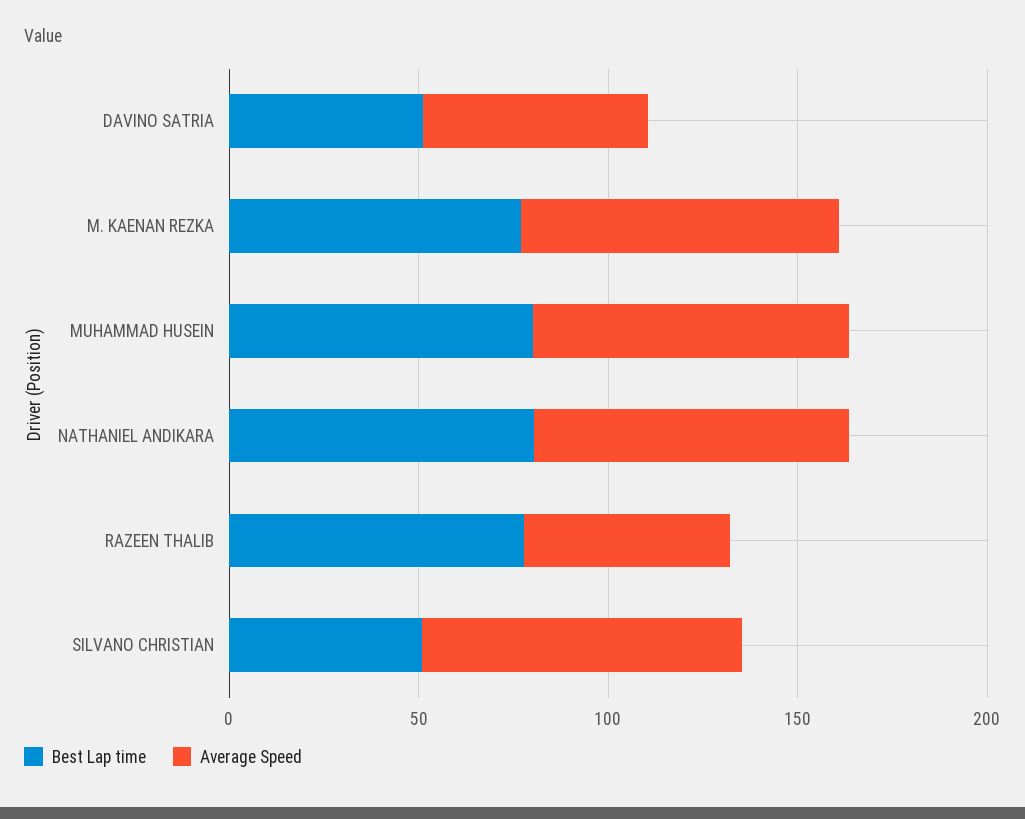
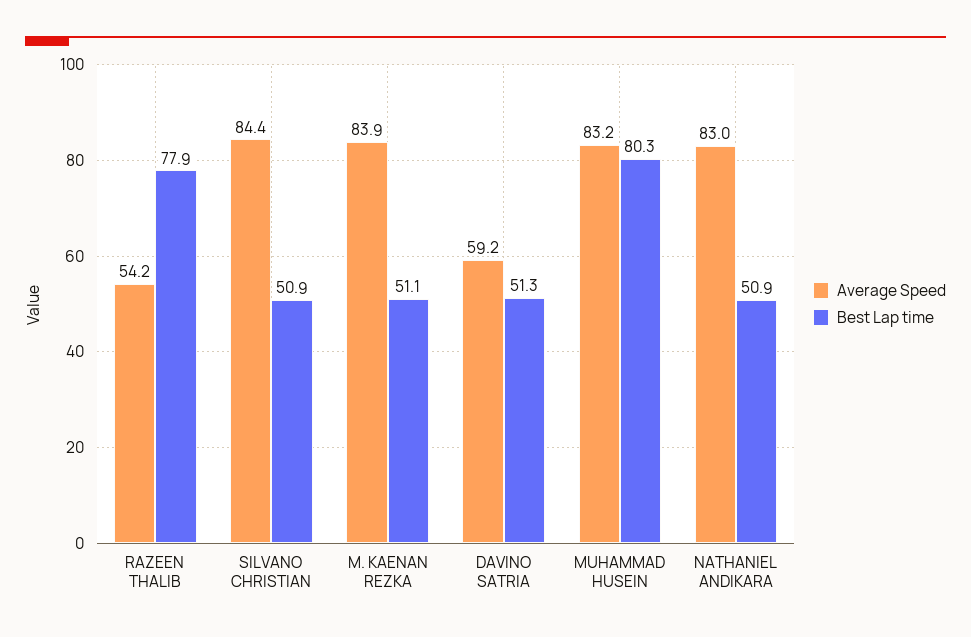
  {
    "Best Lap time": {
      "DAVINO SATRIA": 51.3,
-     "M. KAENAN REZKA": 80,
+     "M. KAENAN REZKA": 51.1,
      "MUHAMMAD HUSEIN": 80.3,
-     "NATHANIEL ANDIKARA": 80,
+     "NATHANIEL ANDIKARA": 50.9,
      "RAZEEN THALIB": 77.9,
      "SILVANO CHRISTIAN": 50.9
    },
    "Average Speed": {
      "DAVINO SATRIA": 59.2,
      "M. KAENAN REZKA": 83.9,
      "MUHAMMAD HUSEIN": 83.2,
      "NATHANIEL ANDIKARA": 83,
      "RAZEEN THALIB": 54.2,
      "SILVANO CHRISTIAN": 84.4
    }
  }

